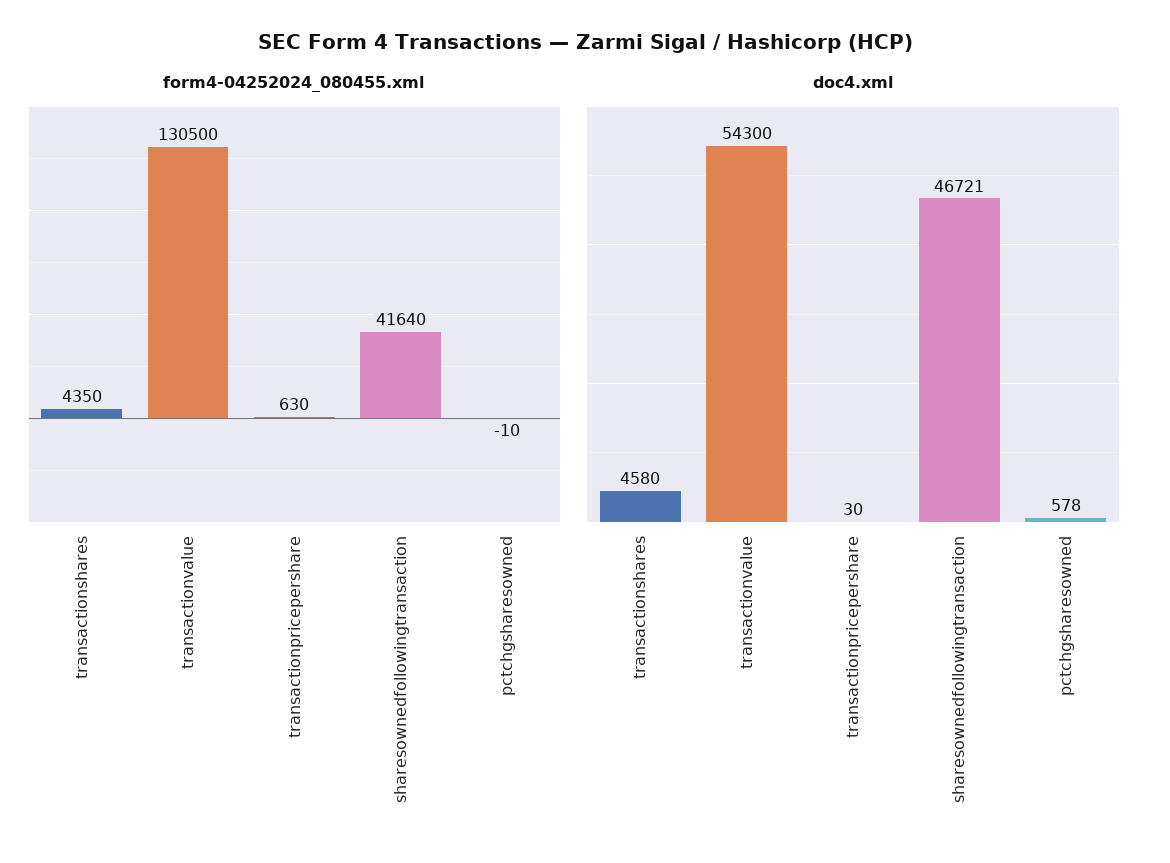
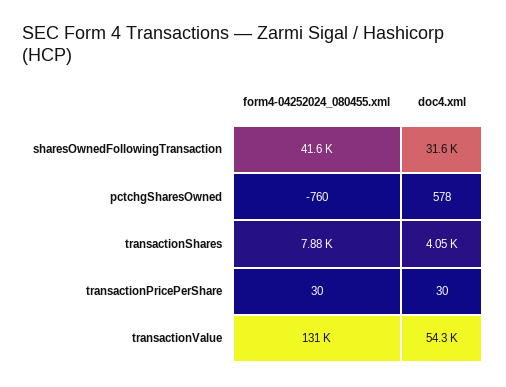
  {
    "form4-04252024_080455.xml": {
-     "transactionshares": 4350,
+     "transactionshares": 7880,
      "transactionvalue": 130500,
-     "transactionpricepershare": 630,
+     "transactionpricepershare": 30,
      "sharesownedfollowingtransaction": 41640,
-     "pctchgsharesowned": -10
+     "pctchgsharesowned": -760
    },
    "doc4.xml": {
-     "transactionshares": 4580,
+     "transactionshares": 4050,
      "transactionvalue": 54300,
      "transactionpricepershare": 30,
-     "sharesownedfollowingtransaction": 46721,
+     "sharesownedfollowingtransaction": 31600,
      "pctchgsharesowned": 578
    }
  }

